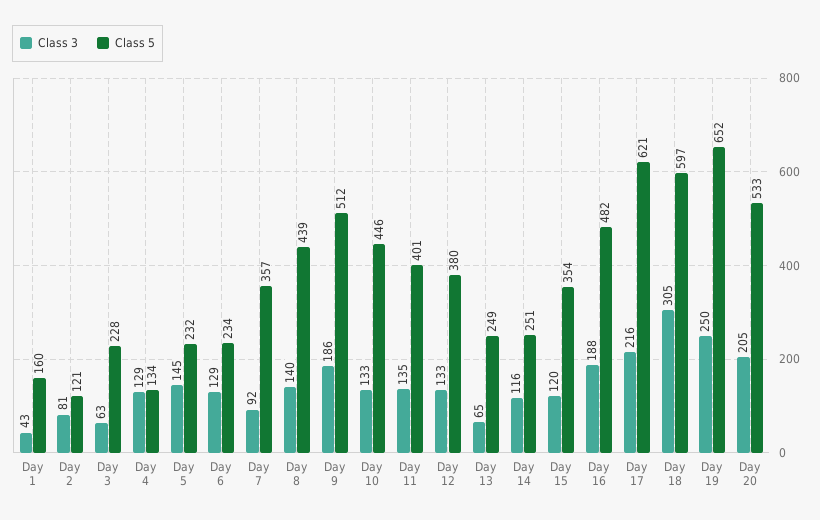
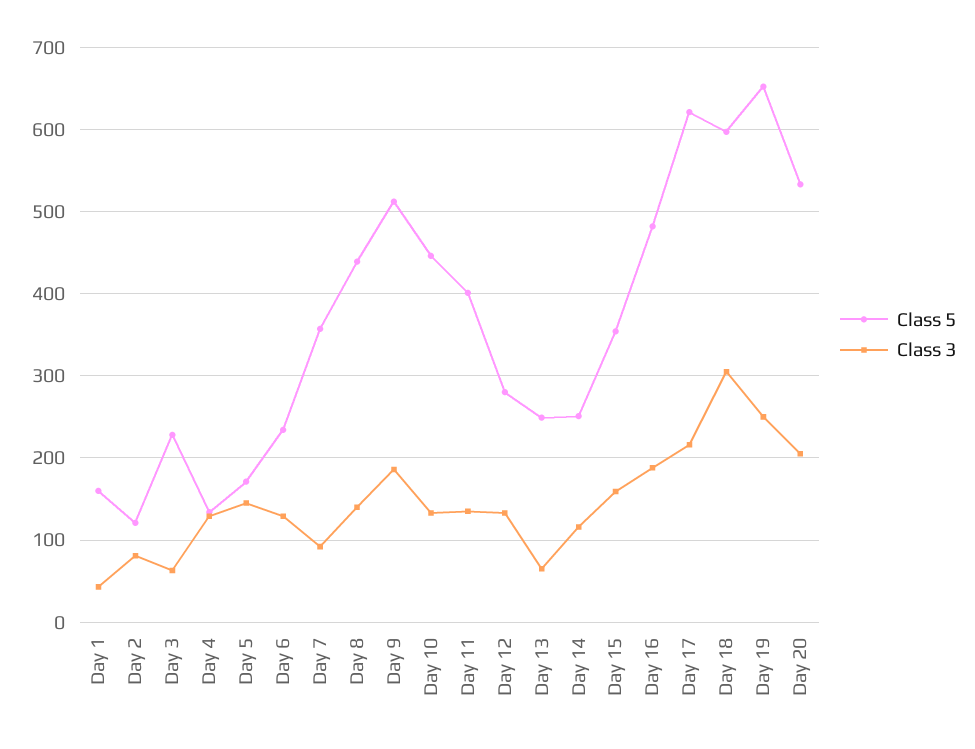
  {
    "Class 3": {
      "Day 1": 43,
      "Day 2": 81,
      "Day 3": 63,
      "Day 4": 129,
      "Day 5": 145,
      "Day 6": 129,
      "Day 7": 92,
      "Day 8": 140,
      "Day 9": 186,
      "Day 10": 133,
      "Day 11": 135,
      "Day 12": 133,
      "Day 13": 65,
      "Day 14": 116,
-     "Day 15": 120,
+     "Day 15": 160,
      "Day 16": 188,
      "Day 17": 216,
      "Day 18": 305,
      "Day 19": 250,
      "Day 20": 205
    },
    "Class 5": {
      "Day 1": 160,
      "Day 2": 121,
      "Day 3": 228,
      "Day 4": 134,
-     "Day 5": 232,
+     "Day 5": 170,
      "Day 6": 234,
      "Day 7": 357,
      "Day 8": 439,
      "Day 9": 512,
      "Day 10": 446,
      "Day 11": 401,
-     "Day 12": 380,
+     "Day 12": 280,
      "Day 13": 249,
      "Day 14": 251,
      "Day 15": 354,
      "Day 16": 482,
      "Day 17": 621,
      "Day 18": 597,
      "Day 19": 652,
      "Day 20": 533
    }
  }

